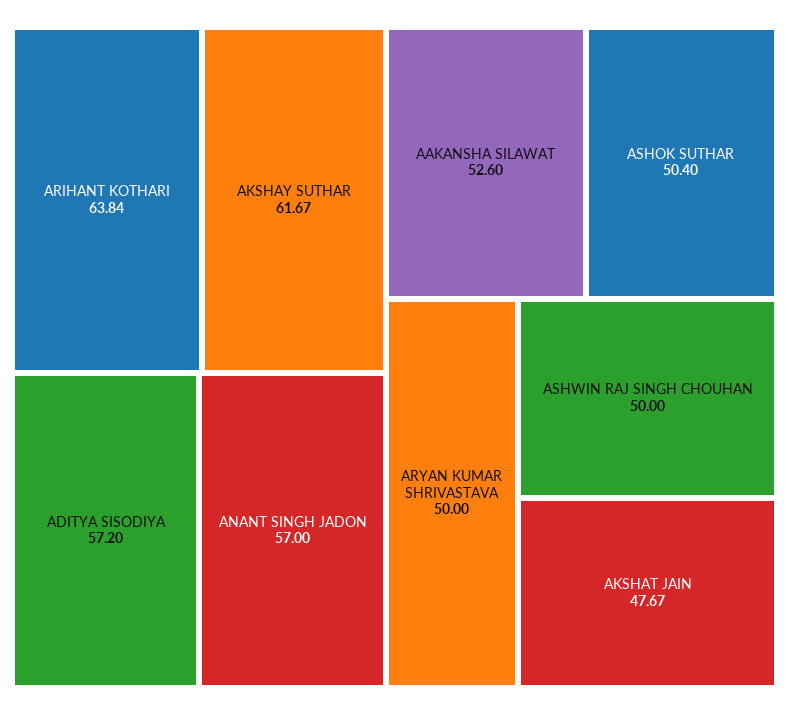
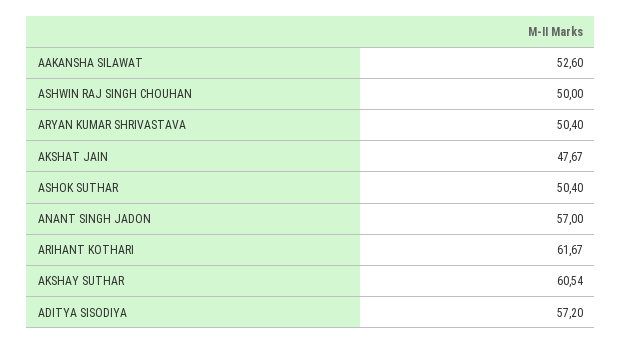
  {
-   "ARIHANT KOTHARI": 63.84,
+   "ARIHANT KOTHARI": 61.67,
-   "AKSHAY SUTHAR": 61.67,
+   "AKSHAY SUTHAR": 60.54,
    "ADITYA SISODIYA": 57.2,
    "ANANT SINGH JADON": 57,
    "AAKANSHA SILAWAT": 52.6,
    "ASHOK SUTHAR": 50.4,
-   "ARYAN KUMAR SHRIVASTAVA": 50,
+   "ARYAN KUMAR SHRIVASTAVA": 50.4,
    "ASHWIN RAJ SINGH CHOUHAN": 50,
    "AKSHAT JAIN": 47.67
  }

